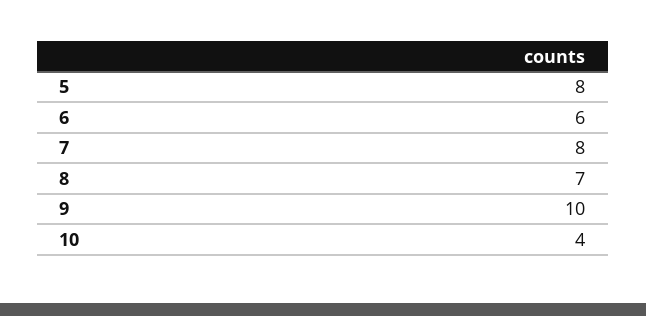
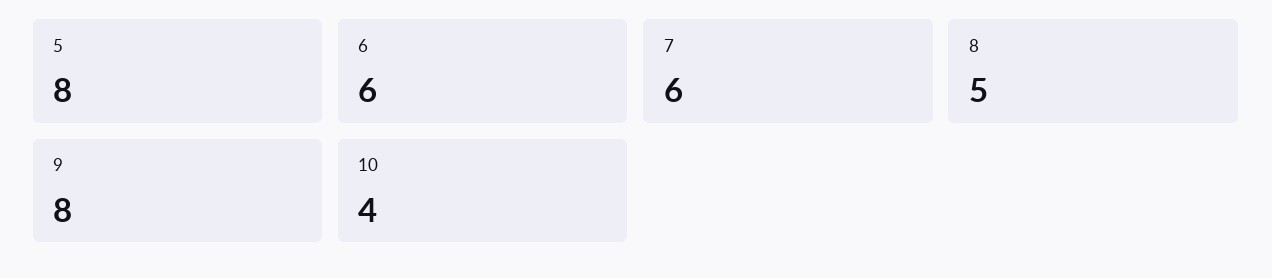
  {
    "5": 8,
    "6": 6,
-   "7": 8,
+   "7": 6,
-   "8": 7,
+   "8": 5,
-   "9": 10,
+   "9": 8,
    "10": 4
  }

